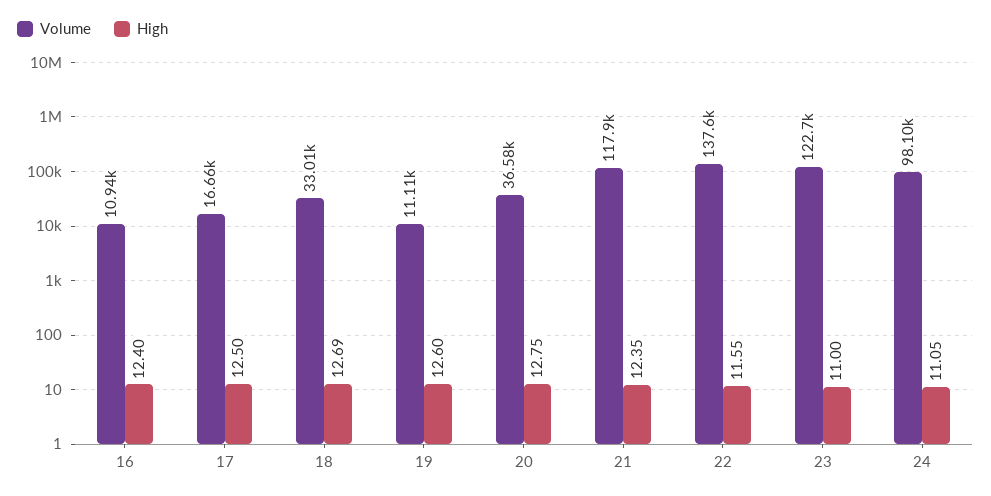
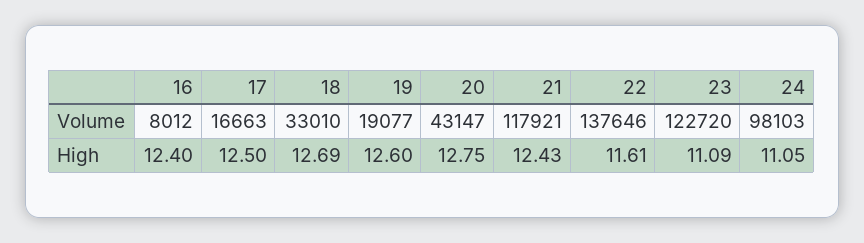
  {
    "Volume": {
-     "16": 10940,
+     "16": 8012,
      "17": 16663,
      "18": 33010,
-     "19": 11110,
+     "19": 19077,
-     "20": 36580,
+     "20": 43147,
      "21": 117921,
      "22": 137646,
      "23": 122720,
      "24": 98103
    },
    "High": {
      "16": 12.4,
      "17": 12.5,
      "18": 12.69,
      "19": 12.6,
      "20": 12.75,
-     "21": 12.35,
+     "21": 12.43,
-     "22": 11.55,
+     "22": 11.61,
-     "23": 11,
+     "23": 11.09,
      "24": 11.05
    }
  }

